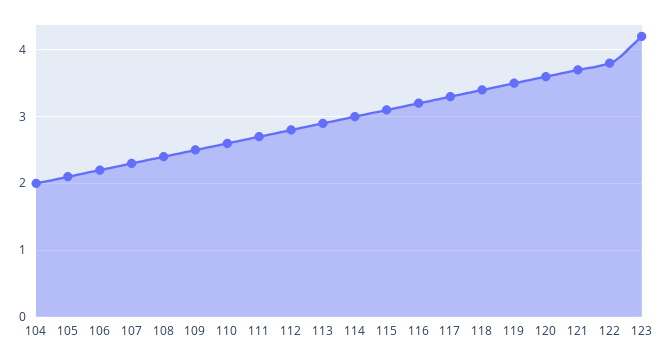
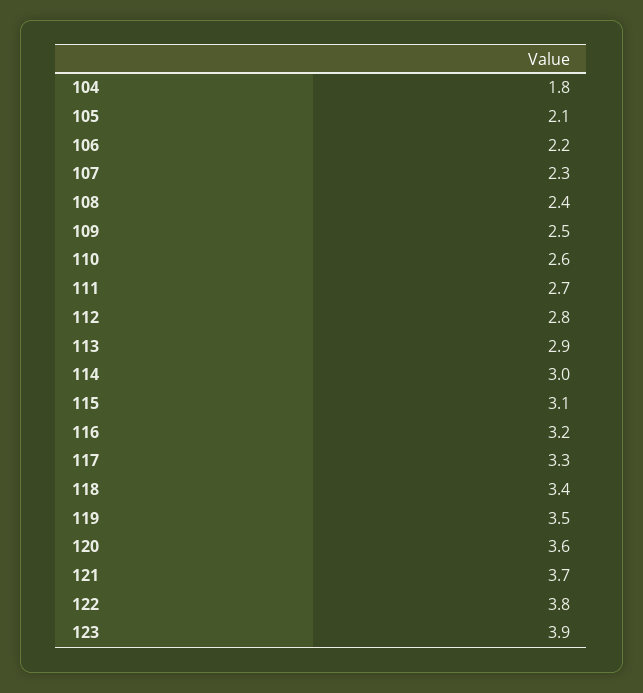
  {
-   "104": 2,
+   "104": 1.8,
    "105": 2.1,
    "106": 2.2,
    "107": 2.3,
    "108": 2.4,
    "109": 2.5,
    "110": 2.6,
    "111": 2.7,
    "112": 2.8,
    "113": 2.9,
    "114": 3,
    "115": 3.1,
    "116": 3.2,
    "117": 3.3,
    "118": 3.4,
    "119": 3.5,
    "120": 3.6,
    "121": 3.7,
    "122": 3.8,
-   "123": 4.2
+   "123": 3.9
  }

